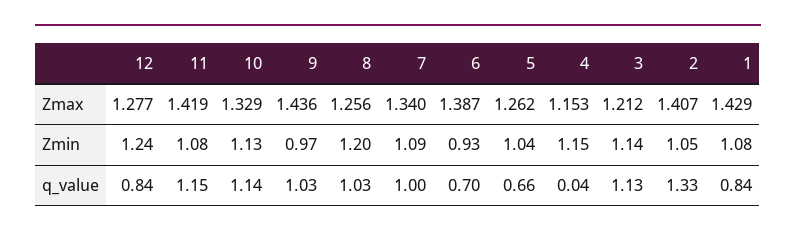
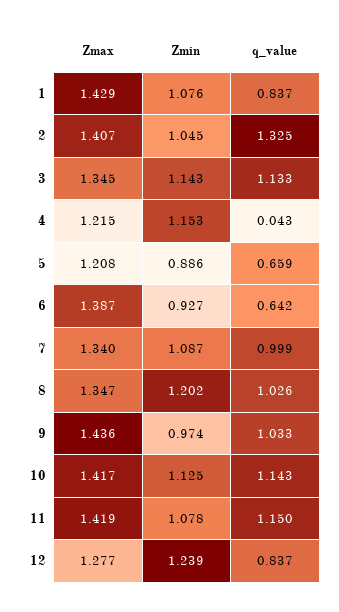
  {
    "12": {
      "Zmax": 1.277,
      "Zmin": 1.239,
      "q_value": 0.837
    },
    "11": {
      "Zmax": 1.419,
      "Zmin": 1.078,
      "q_value": 1.15
    },
    "10": {
-     "Zmax": 1.329,
+     "Zmax": 1.417,
      "Zmin": 1.125,
      "q_value": 1.143
    },
    "9": {
      "Zmax": 1.436,
      "Zmin": 0.974,
      "q_value": 1.033
    },
    "8": {
-     "Zmax": 1.256,
+     "Zmax": 1.347,
      "Zmin": 1.202,
      "q_value": 1.026
    },
    "7": {
      "Zmax": 1.34,
      "Zmin": 1.087,
      "q_value": 0.999
    },
    "6": {
      "Zmax": 1.387,
      "Zmin": 0.927,
-     "q_value": 0.7
+     "q_value": 0.642
    },
    "5": {
-     "Zmax": 1.262,
+     "Zmax": 1.208,
-     "Zmin": 1.04,
+     "Zmin": 0.886,
      "q_value": 0.659
    },
    "4": {
-     "Zmax": 1.153,
+     "Zmax": 1.215,
      "Zmin": 1.153,
      "q_value": 0.043
    },
    "3": {
-     "Zmax": 1.212,
+     "Zmax": 1.345,
      "Zmin": 1.143,
      "q_value": 1.133
    },
    "2": {
      "Zmax": 1.407,
      "Zmin": 1.045,
      "q_value": 1.325
    },
    "1": {
      "Zmax": 1.429,
      "Zmin": 1.076,
      "q_value": 0.837
    }
  }

